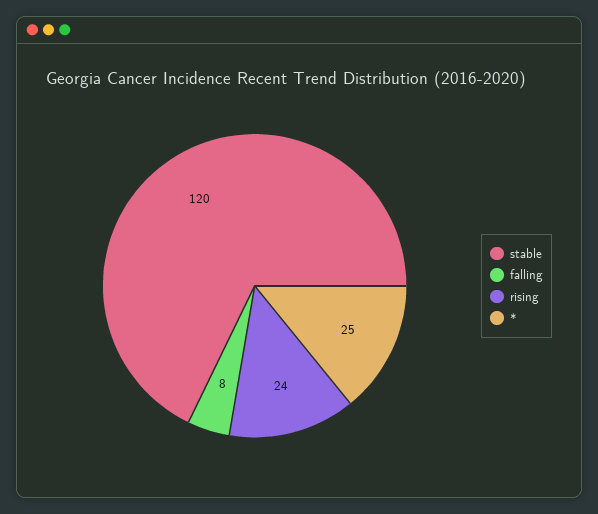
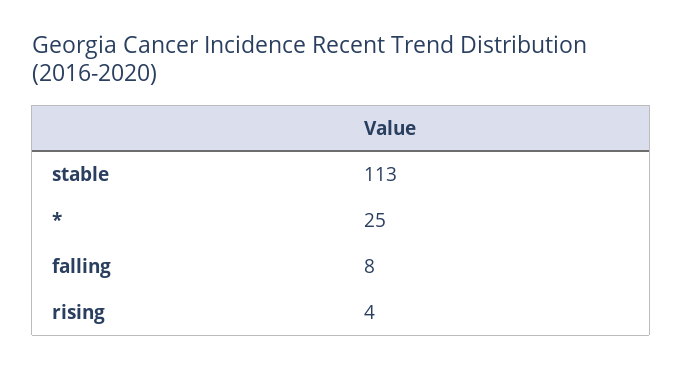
  {
-   "stable": 120,
+   "stable": 113,
    "falling": 8,
-   "rising": 24,
+   "rising": 4,
    "*": 25
  }

